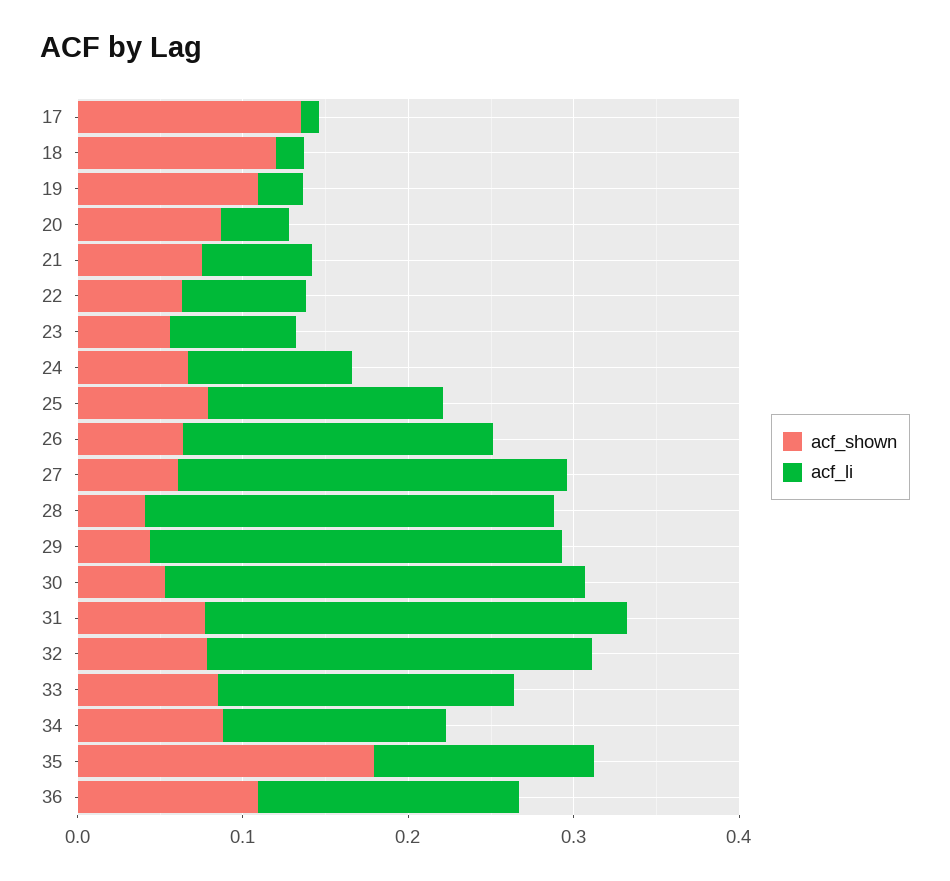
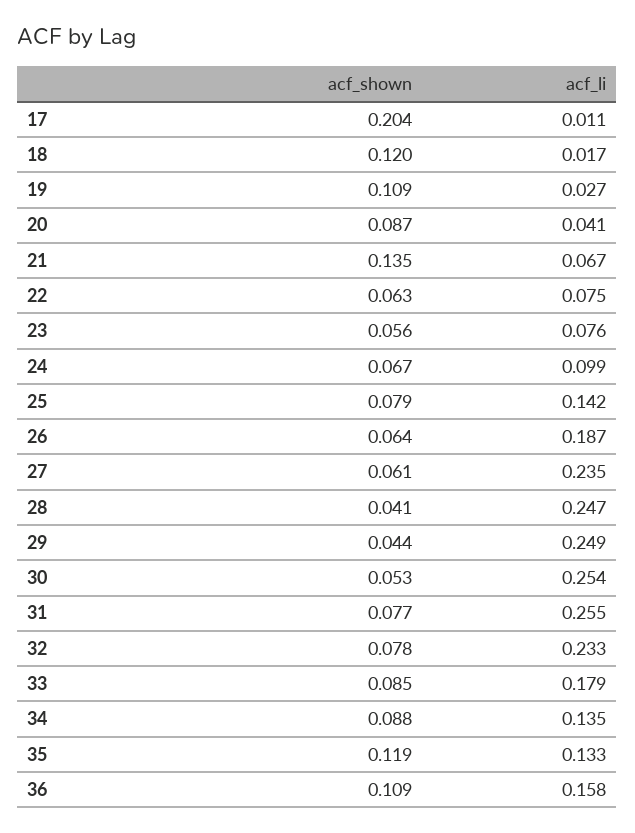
  {
    "acf_shown": {
-     "17": 0.14,
+     "17": 0.204,
      "18": 0.12,
      "19": 0.109,
      "20": 0.087,
-     "21": 0.08,
+     "21": 0.135,
      "22": 0.063,
      "23": 0.056,
      "24": 0.067,
      "25": 0.079,
      "26": 0.064,
      "27": 0.061,
      "28": 0.041,
      "29": 0.044,
      "30": 0.053,
      "31": 0.077,
      "32": 0.078,
      "33": 0.085,
      "34": 0.088,
-     "35": 0.18,
+     "35": 0.119,
      "36": 0.109
    },
    "acf_li": {
      "17": 0.011,
      "18": 0.017,
      "19": 0.027,
      "20": 0.041,
      "21": 0.067,
      "22": 0.075,
      "23": 0.076,
      "24": 0.099,
      "25": 0.142,
      "26": 0.187,
      "27": 0.235,
      "28": 0.247,
      "29": 0.249,
      "30": 0.254,
      "31": 0.255,
      "32": 0.233,
      "33": 0.179,
      "34": 0.135,
      "35": 0.133,
      "36": 0.158
    }
  }

